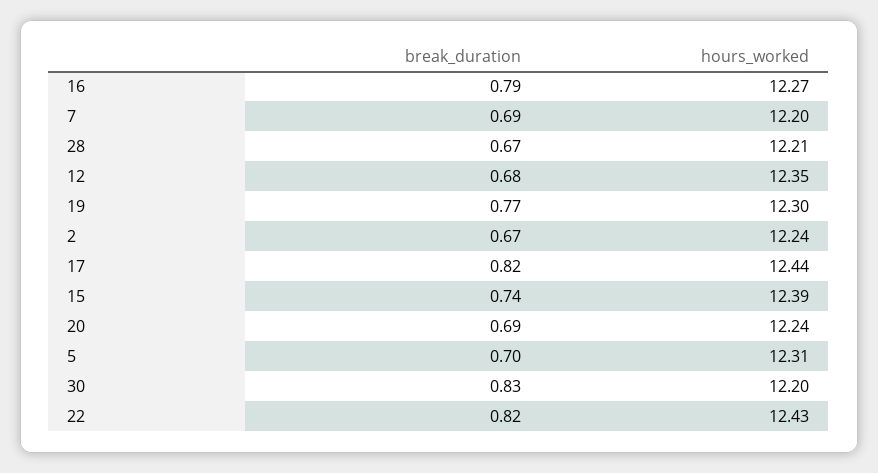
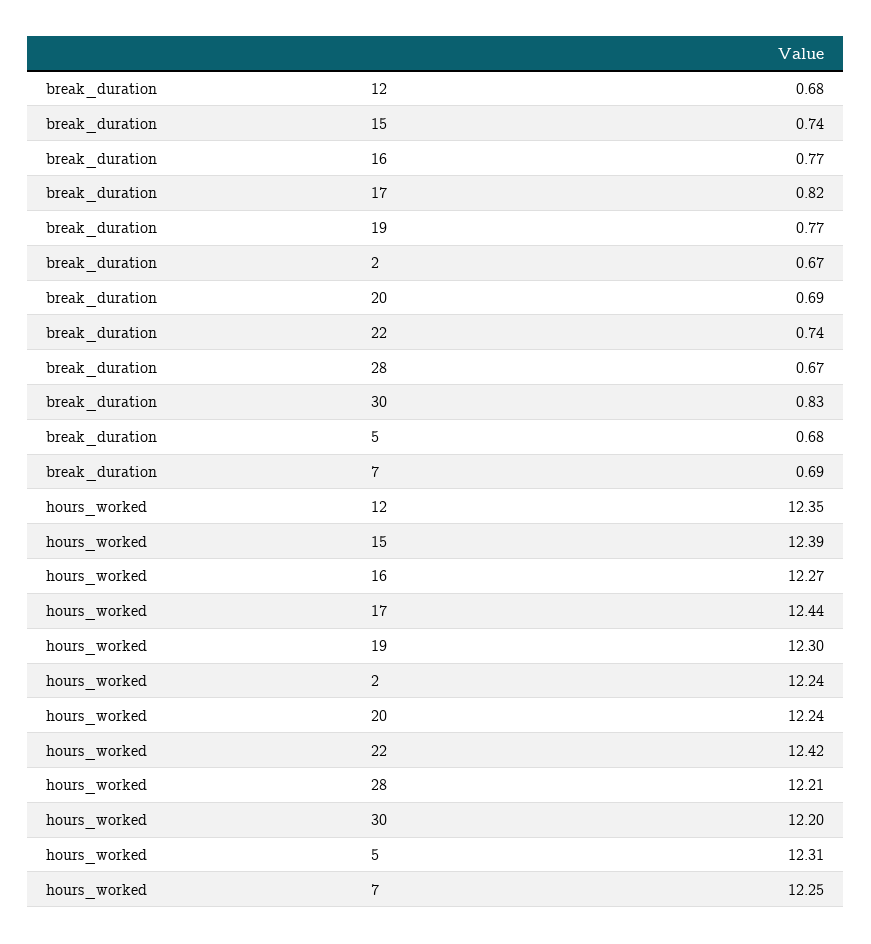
  {
    "break_duration": {
-     "16": 0.79,
+     "16": 0.77,
      "7": 0.69,
      "28": 0.67,
      "12": 0.68,
      "19": 0.77,
      "2": 0.67,
      "17": 0.82,
      "15": 0.74,
      "20": 0.69,
-     "5": 0.7,
+     "5": 0.68,
      "30": 0.83,
-     "22": 0.82
+     "22": 0.74
    },
    "hours_worked": {
      "16": 12.27,
-     "7": 12.2,
+     "7": 12.25,
      "28": 12.21,
      "12": 12.35,
      "19": 12.3,
      "2": 12.24,
      "17": 12.44,
      "15": 12.39,
      "20": 12.24,
      "5": 12.31,
      "30": 12.2,
-     "22": 12.43
+     "22": 12.42
    }
  }

